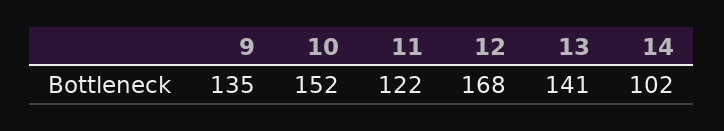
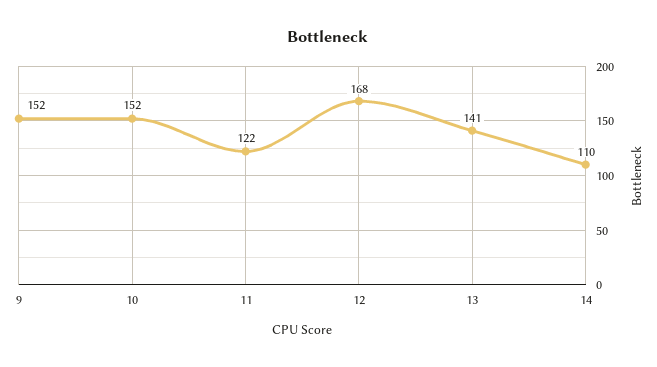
  {
-   "9": 135,
+   "9": 152,
    "10": 152,
    "11": 122,
    "12": 168,
    "13": 141,
-   "14": 102
+   "14": 110
  }

